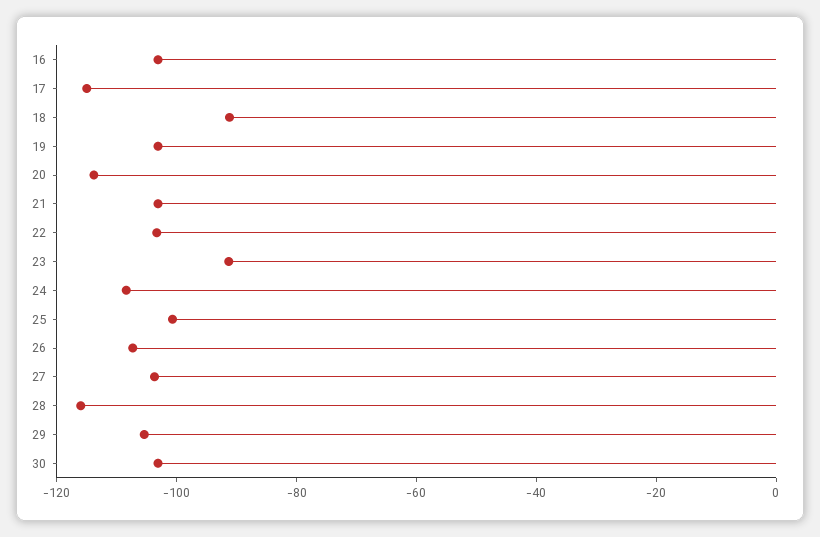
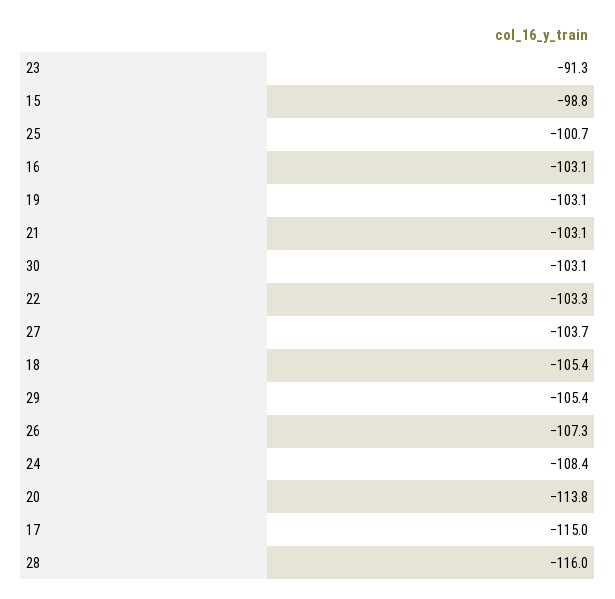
  {
    "16": -103.1,
    "17": -115,
-   "18": -90,
+   "18": -105.4,
    "19": -103.1,
    "20": -113.8,
    "21": -103.1,
    "22": -103.3,
    "23": -91.3,
    "24": -108.4,
    "25": -100.7,
    "26": -107.3,
    "27": -103.7,
    "28": -116,
    "29": -105.4,
-   "30": -103.1
+   "30": -103.1,
+   "15": -98.8
  }

